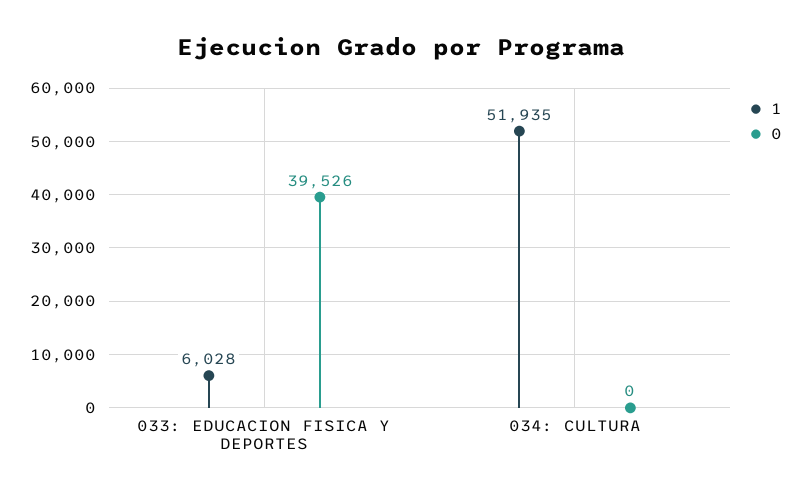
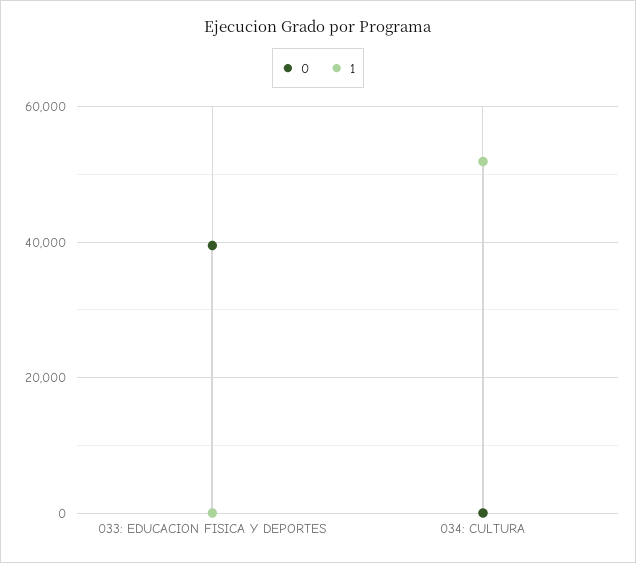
  {
    "1": {
-     "033: EDUCACION FISICA Y DEPORTES": 6028,
+     "033: EDUCACION FISICA Y DEPORTES": 0,
      "034: CULTURA": 51935
    },
    "0": {
      "033: EDUCACION FISICA Y DEPORTES": 39526,
      "034: CULTURA": 0
    }
  }

